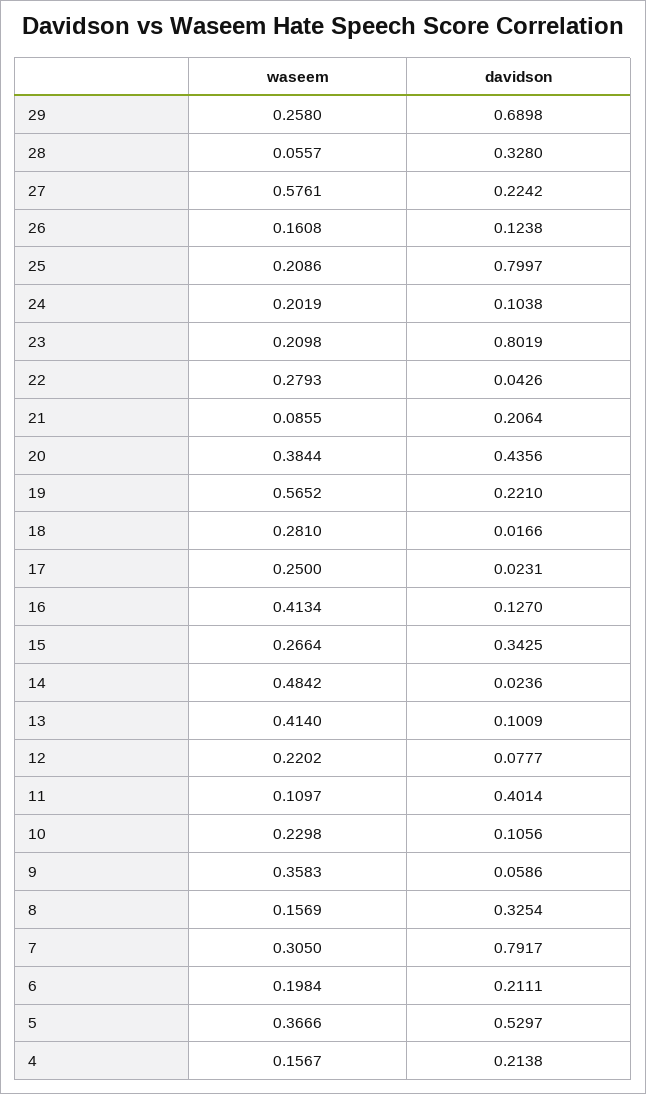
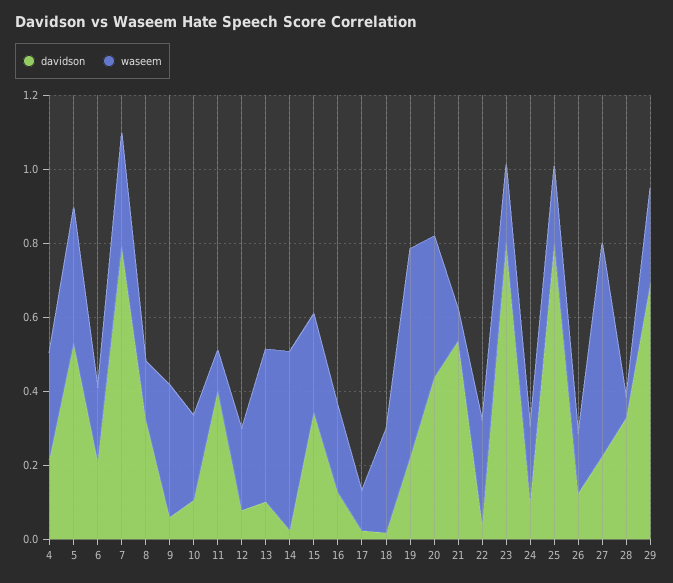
  {
    "waseem": {
      "29": 0.258,
      "28": 0.0557,
      "27": 0.5761,
      "26": 0.1608,
      "25": 0.2086,
      "24": 0.2019,
      "23": 0.2098,
      "22": 0.2793,
      "21": 0.0855,
      "20": 0.3844,
      "19": 0.5652,
      "18": 0.281,
-     "17": 0.25,
+     "17": 0.1,
-     "16": 0.4134,
+     "16": 0.25,
      "15": 0.2664,
      "14": 0.4842,
      "13": 0.414,
      "12": 0.2202,
      "11": 0.1097,
      "10": 0.2298,
      "9": 0.3583,
      "8": 0.1569,
      "7": 0.305,
      "6": 0.1984,
      "5": 0.3666,
-     "4": 0.1567
+     "4": 0.3
    },
    "davidson": {
      "29": 0.6898,
      "28": 0.328,
      "27": 0.2242,
      "26": 0.1238,
      "25": 0.7997,
      "24": 0.1038,
      "23": 0.8019,
      "22": 0.0426,
-     "21": 0.2064,
+     "21": 0.55,
      "20": 0.4356,
      "19": 0.221,
      "18": 0.0166,
      "17": 0.0231,
      "16": 0.127,
      "15": 0.3425,
      "14": 0.0236,
      "13": 0.1009,
      "12": 0.0777,
      "11": 0.4014,
      "10": 0.1056,
      "9": 0.0586,
      "8": 0.3254,
      "7": 0.7917,
      "6": 0.2111,
      "5": 0.5297,
      "4": 0.2138
    }
  }

